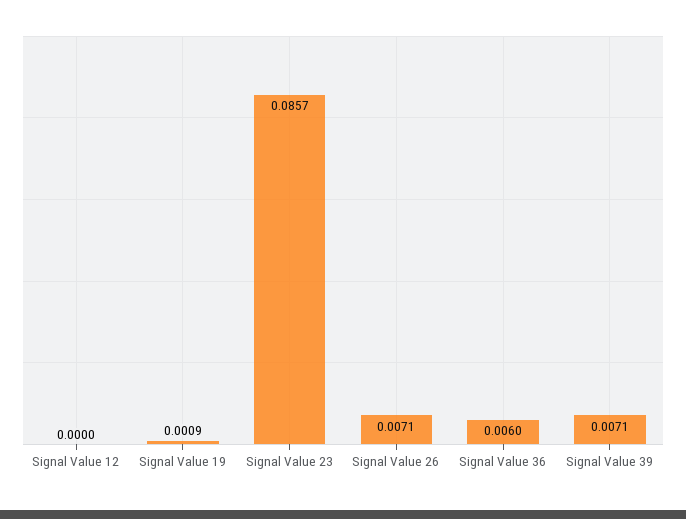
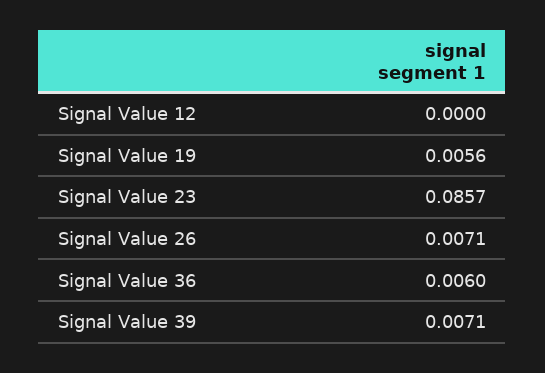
  {
    "Signal Value 12": 0,
-   "Signal Value 19": 0.0009,
+   "Signal Value 19": 0.0056,
    "Signal Value 23": 0.0857,
    "Signal Value 26": 0.0071,
    "Signal Value 36": 0.006,
    "Signal Value 39": 0.0071
  }

